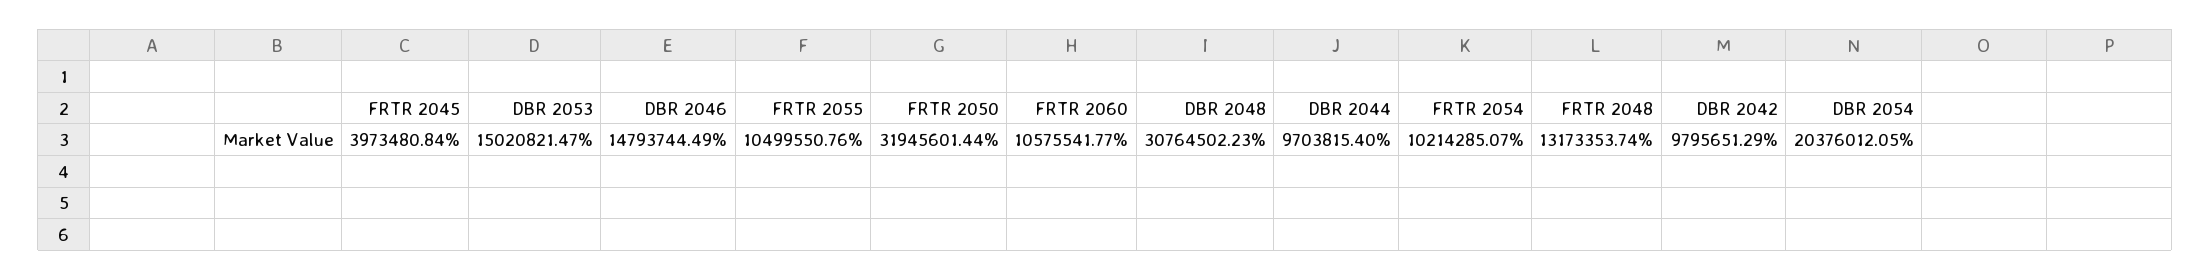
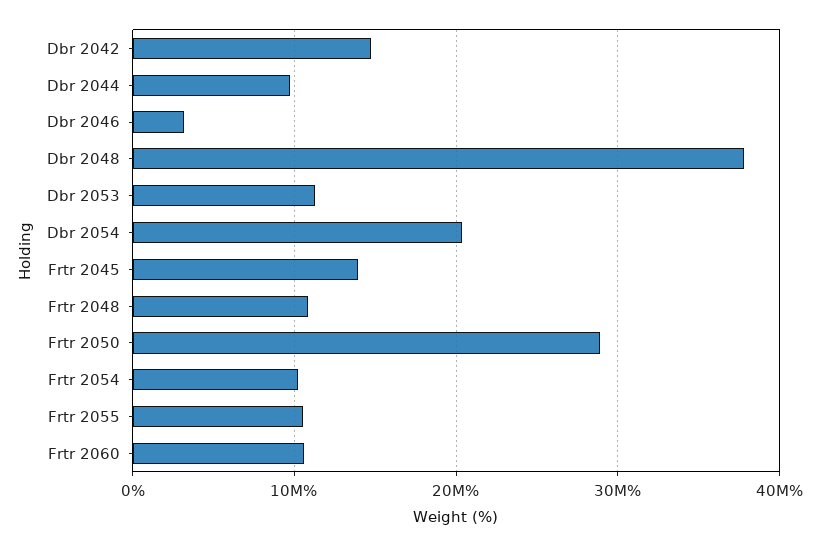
  {
-   "FRTR 2045": 3973480.84,
+   "FRTR 2045": 14000000,
-   "DBR 2053": 15020821.47,
+   "DBR 2053": 11000000,
-   "DBR 2046": 14793744.49,
+   "DBR 2046": 3000000,
    "FRTR 2055": 10499550.76,
-   "FRTR 2050": 31945601.44,
+   "FRTR 2050": 29000000,
    "FRTR 2060": 10575541.77,
-   "DBR 2048": 30764502.23,
+   "DBR 2048": 38000000,
    "DBR 2044": 9703815.4,
    "FRTR 2054": 10214285.07,
-   "FRTR 2048": 13173353.74,
+   "FRTR 2048": 11000000,
-   "DBR 2042": 9795651.29,
+   "DBR 2042": 15000000,
    "DBR 2054": 20376012.05
  }

